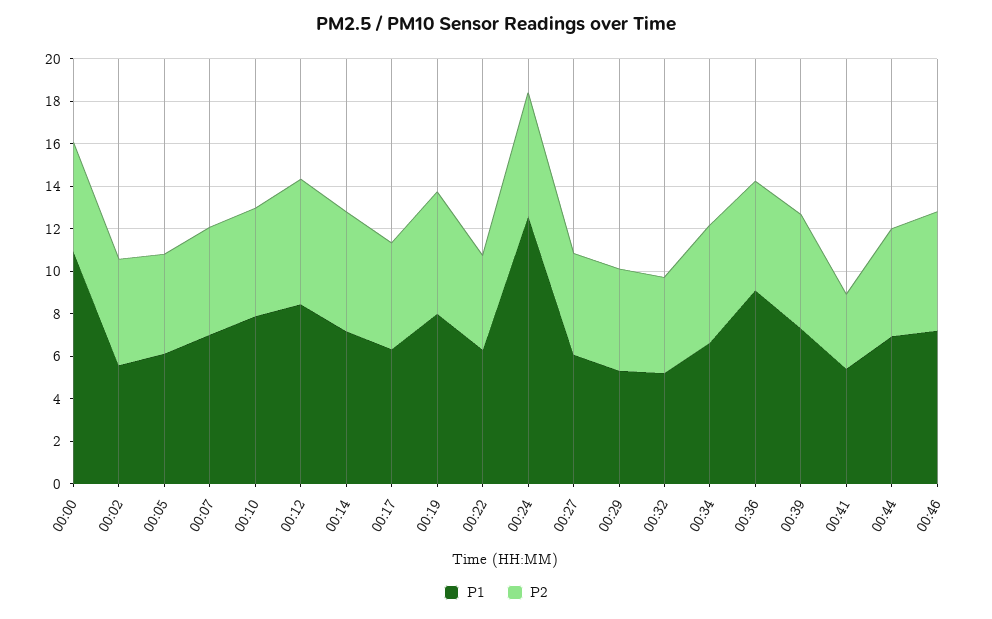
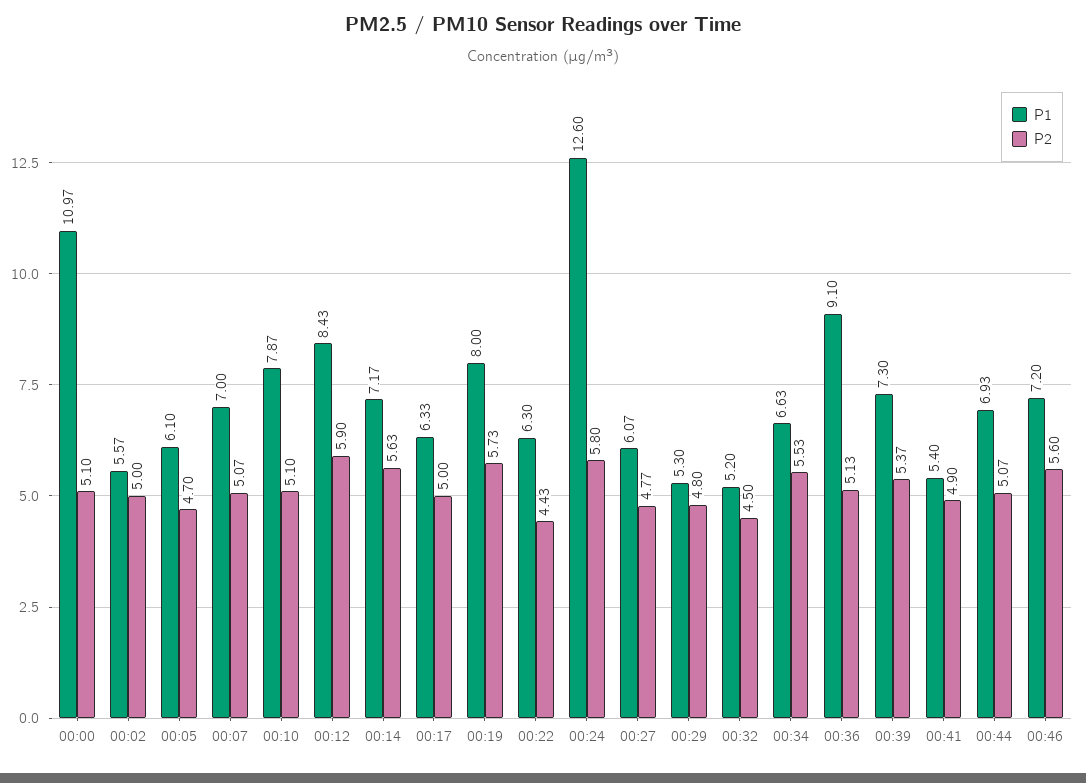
  {
    "P1": {
      "00:00": 10.97,
      "00:02": 5.57,
      "00:05": 6.1,
      "00:07": 7,
      "00:10": 7.87,
      "00:12": 8.43,
      "00:14": 7.17,
      "00:17": 6.33,
      "00:19": 8,
      "00:22": 6.3,
      "00:24": 12.6,
      "00:27": 6.07,
      "00:29": 5.3,
      "00:32": 5.2,
      "00:34": 6.63,
      "00:36": 9.1,
      "00:39": 7.3,
      "00:41": 5.4,
      "00:44": 6.93,
      "00:46": 7.2
    },
    "P2": {
      "00:00": 5.1,
      "00:02": 5,
      "00:05": 4.7,
      "00:07": 5.07,
      "00:10": 5.1,
      "00:12": 5.9,
      "00:14": 5.63,
      "00:17": 5,
      "00:19": 5.73,
      "00:22": 4.43,
      "00:24": 5.8,
      "00:27": 4.77,
      "00:29": 4.8,
      "00:32": 4.5,
      "00:34": 5.53,
      "00:36": 5.13,
      "00:39": 5.37,
-     "00:41": 3.5,
+     "00:41": 4.9,
      "00:44": 5.07,
      "00:46": 5.6
    }
  }

